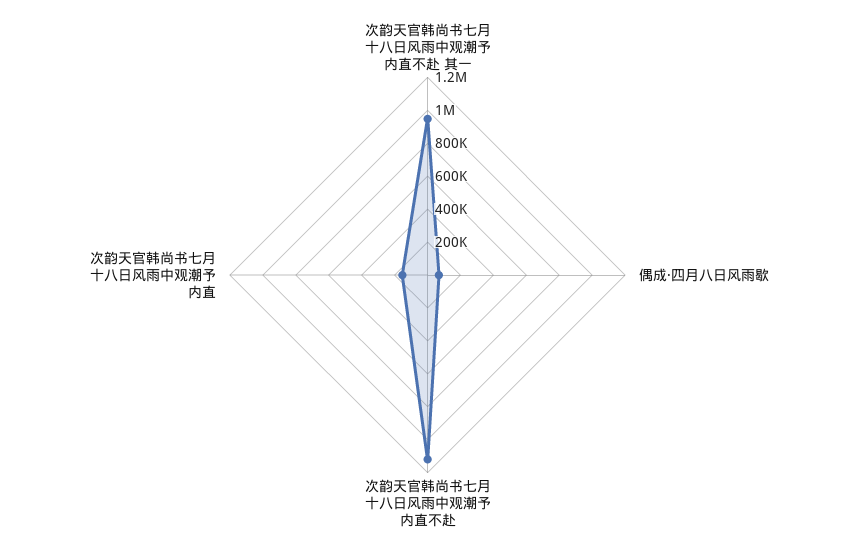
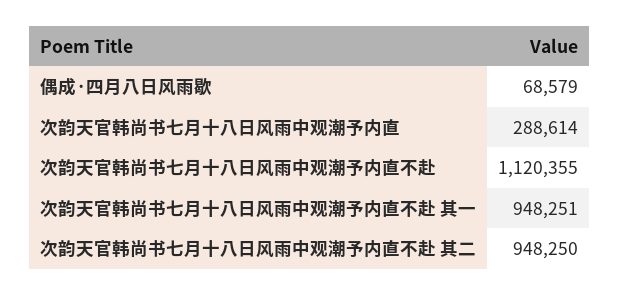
  {
    "次韵天官韩尚书七月十八日风雨中观潮予内直不赴 其一": 948251,
    "偶成·四月八日风雨歇": 68579,
    "次韵天官韩尚书七月十八日风雨中观潮予内直不赴": 1120355,
-   "次韵天官韩尚书七月十八日风雨中观潮予内直": 150000
+   "次韵天官韩尚书七月十八日风雨中观潮予内直": 288614,
+   "次韵天官韩尚书七月十八日风雨中观潮予内直不赴 其二": 948250
  }

